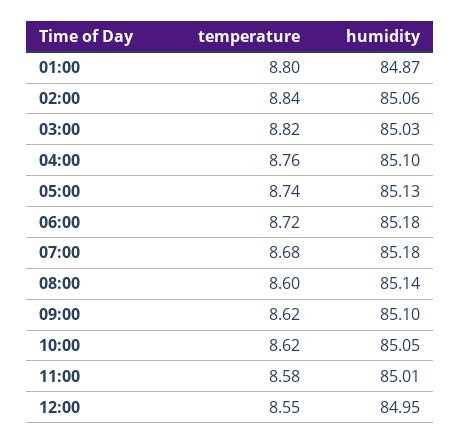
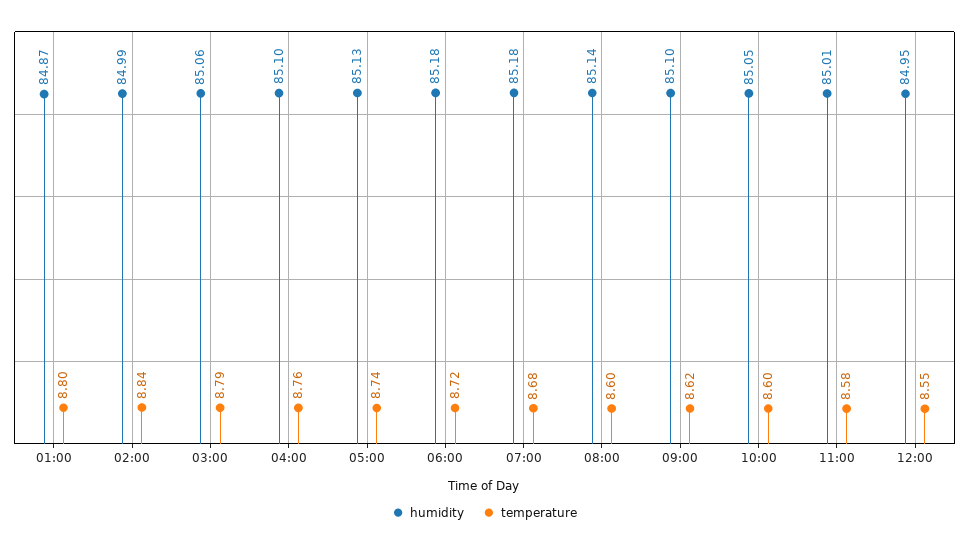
  {
    "temperature": {
      "01:00": 8.8,
      "02:00": 8.84,
-     "03:00": 8.82,
+     "03:00": 8.79,
      "04:00": 8.76,
      "05:00": 8.74,
      "06:00": 8.72,
      "07:00": 8.68,
      "08:00": 8.6,
      "09:00": 8.62,
-     "10:00": 8.62,
+     "10:00": 8.6,
      "11:00": 8.58,
      "12:00": 8.55
    },
    "humidity": {
      "01:00": 84.87,
-     "02:00": 85.06,
+     "02:00": 84.99,
-     "03:00": 85.03,
+     "03:00": 85.06,
      "04:00": 85.1,
      "05:00": 85.13,
      "06:00": 85.18,
      "07:00": 85.18,
      "08:00": 85.14,
      "09:00": 85.1,
      "10:00": 85.05,
      "11:00": 85.01,
      "12:00": 84.95
    }
  }

